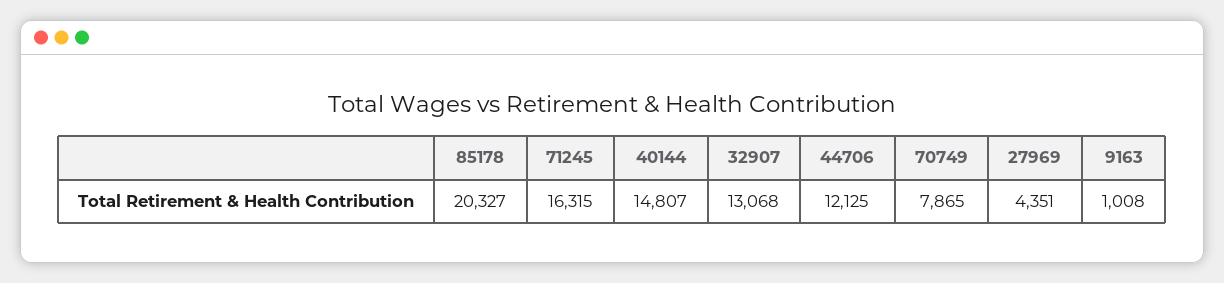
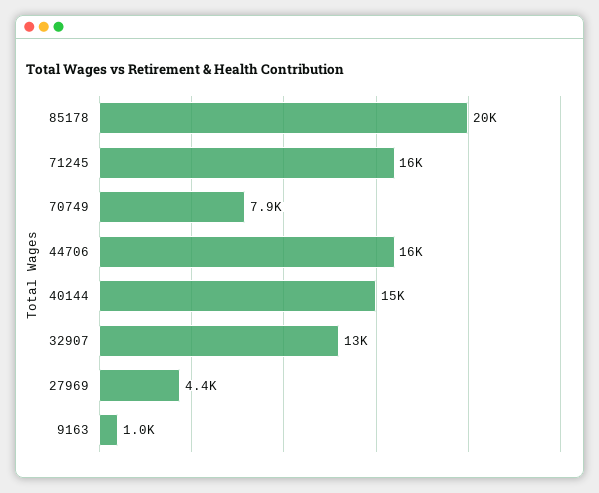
  {
    "85178": 20327,
    "71245": 16315,
    "40144": 14807,
    "32907": 13068,
-   "44706": 12125,
+   "44706": 16000,
    "70749": 7865,
    "27969": 4351,
    "9163": 1008
  }

